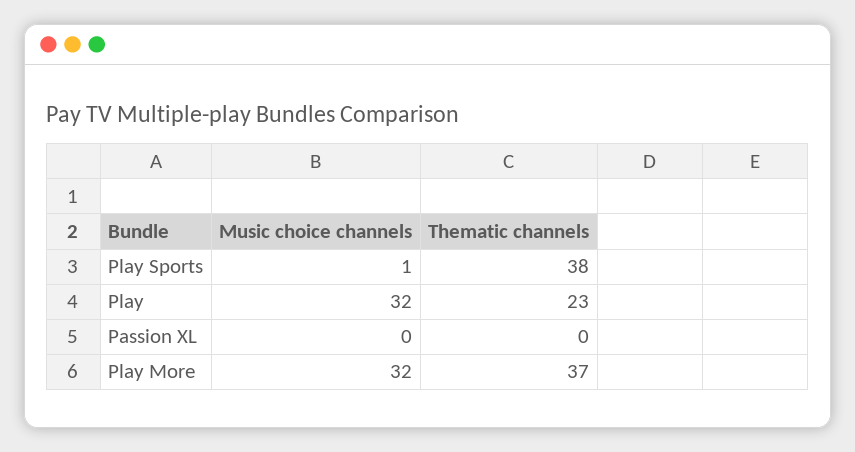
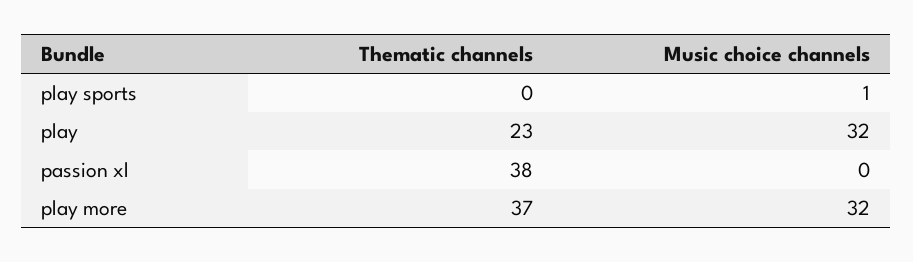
  {
    "Music choice channels": {
      "Play Sports": 1,
      "Play": 32,
      "Passion XL": 0,
      "Play More": 32
    },
    "Thematic channels": {
-     "Play Sports": 38,
+     "Play Sports": 0,
      "Play": 23,
-     "Passion XL": 0,
+     "Passion XL": 38,
      "Play More": 37
    }
  }

